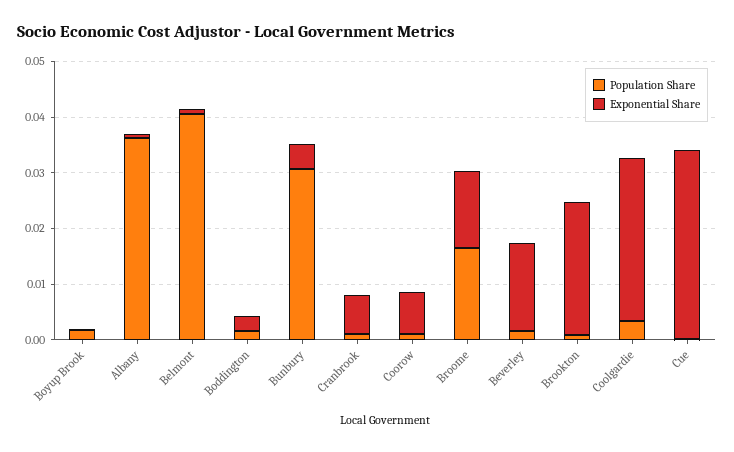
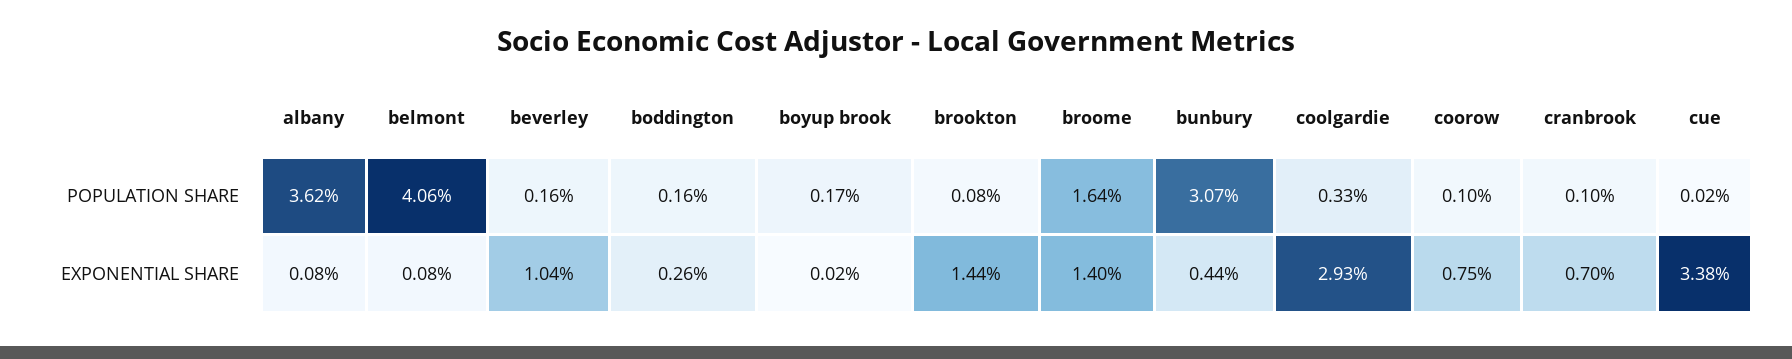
  {
    "Population Share": {
      "Boyup Brook": 0.0017,
      "Albany": 0.0362,
      "Belmont": 0.0406,
      "Boddington": 0.0016,
      "Bunbury": 0.0307,
      "Cranbrook": 0.001,
      "Coorow": 0.001,
      "Broome": 0.0164,
      "Beverley": 0.0016,
      "Brookton": 0.0008,
      "Coolgardie": 0.0033,
      "Cue": 0.0002
    },
    "Exponential Share": {
      "Boyup Brook": 0.0002,
      "Albany": 0.0008,
      "Belmont": 0.0008,
      "Boddington": 0.0026,
      "Bunbury": 0.0044,
      "Cranbrook": 0.007,
      "Coorow": 0.0075,
      "Broome": 0.014,
-     "Beverley": 0.016,
+     "Beverley": 0.0104,
-     "Brookton": 0.024,
+     "Brookton": 0.0144,
      "Coolgardie": 0.0293,
      "Cue": 0.0338
    }
  }

